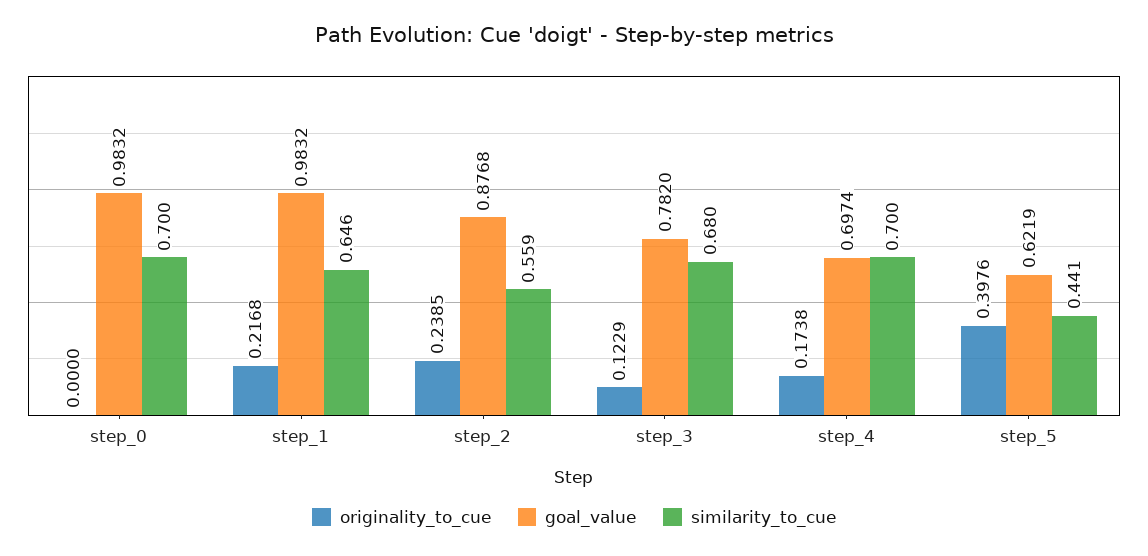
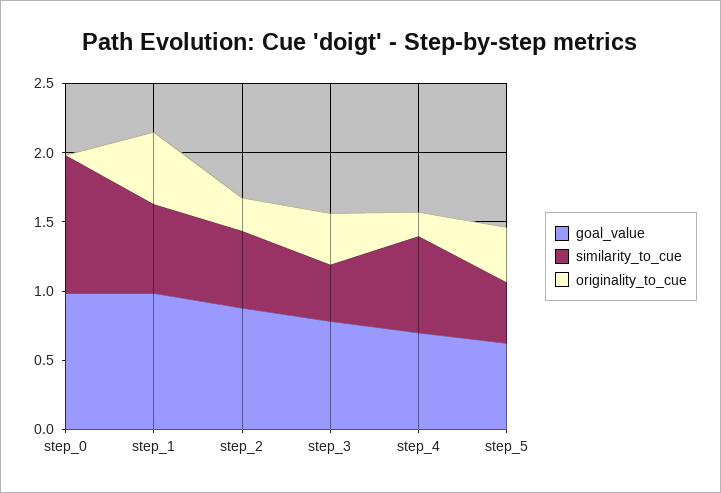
  {
    "originality_to_cue": {
      "step_0": 0,
-     "step_1": 0.2168,
+     "step_1": 0.5,
      "step_2": 0.2385,
-     "step_3": 0.1229,
+     "step_3": 0.4,
      "step_4": 0.1738,
      "step_5": 0.3976
    },
    "goal_value": {
      "step_0": 0.9832,
      "step_1": 0.9832,
      "step_2": 0.8768,
      "step_3": 0.782,
      "step_4": 0.6974,
      "step_5": 0.6219
    },
    "similarity_to_cue": {
-     "step_0": 0.7,
+     "step_0": 1,
      "step_1": 0.646,
      "step_2": 0.559,
-     "step_3": 0.68,
+     "step_3": 0.4,
      "step_4": 0.7,
      "step_5": 0.441
    }
  }

